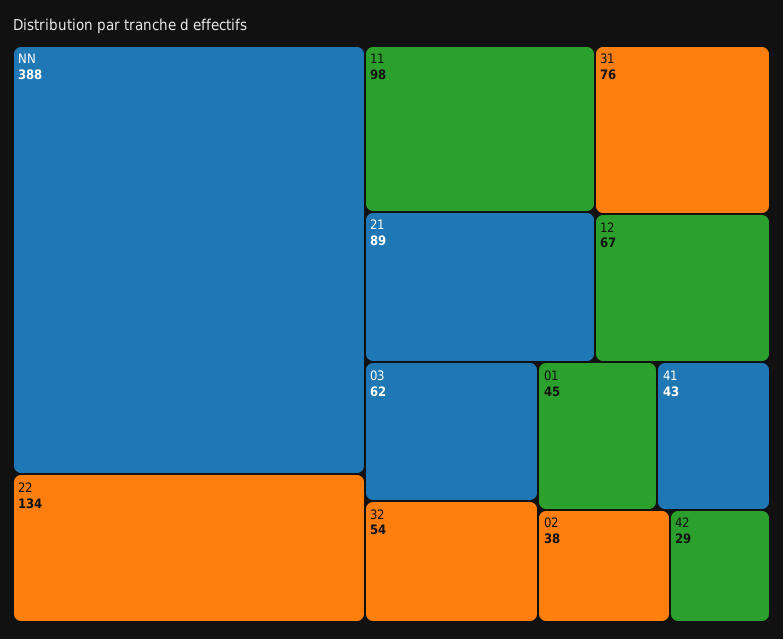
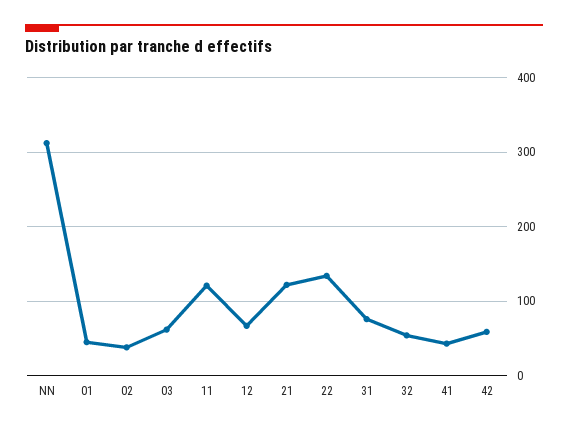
  {
-   "NN": 388,
+   "NN": 310,
    "22": 134,
-   "11": 98,
+   "11": 120,
-   "21": 89,
+   "21": 120,
    "31": 76,
    "12": 67,
    "03": 62,
    "32": 54,
    "01": 45,
    "41": 43,
    "02": 38,
-   "42": 29
+   "42": 60
  }

